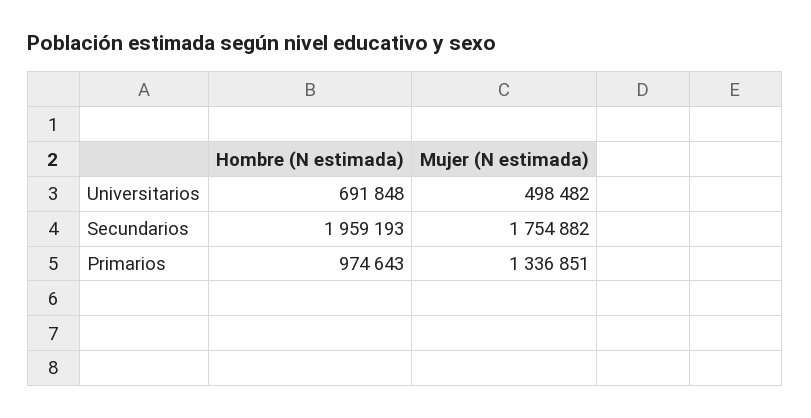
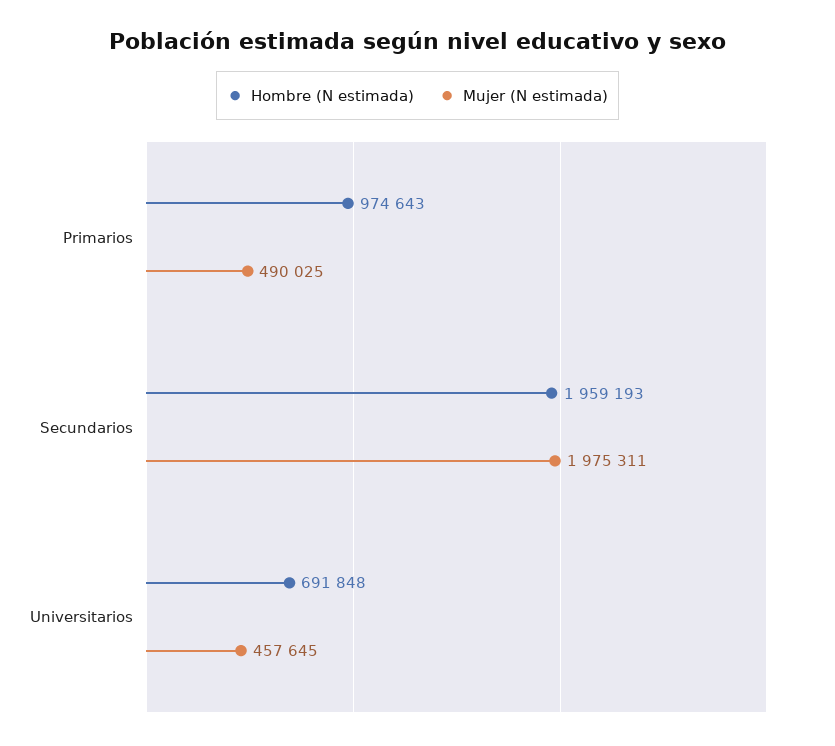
  {
    "Hombre (N estimada)": {
      "Universitarios": 691848,
      "Secundarios": 1959193,
      "Primarios": 974643
    },
    "Mujer (N estimada)": {
-     "Universitarios": 498482,
+     "Universitarios": 457645,
-     "Secundarios": 1754882,
+     "Secundarios": 1975311,
-     "Primarios": 1336851
+     "Primarios": 490025
    }
  }

